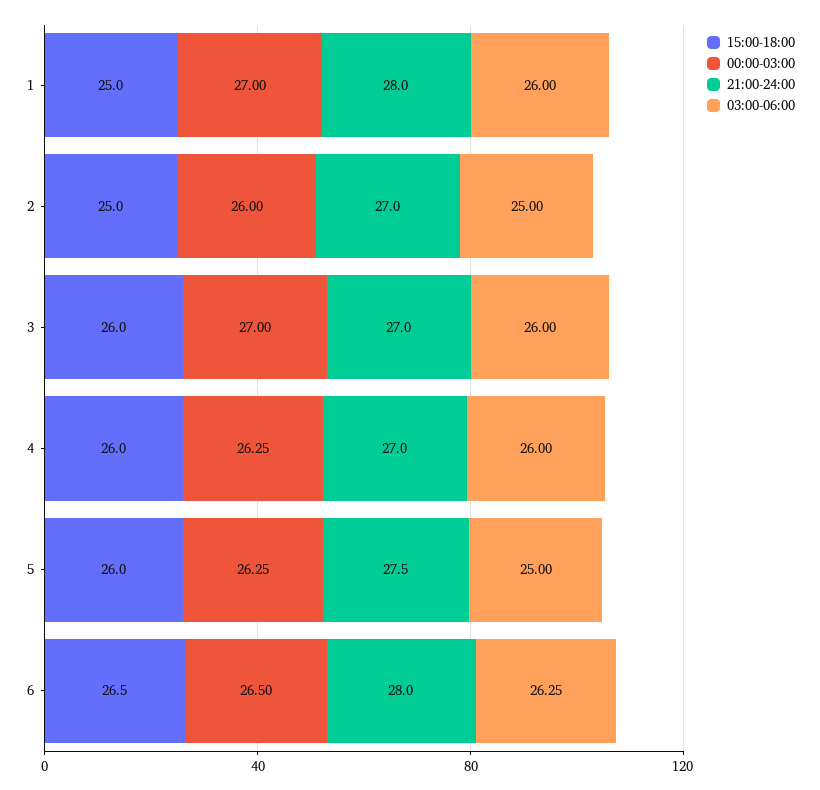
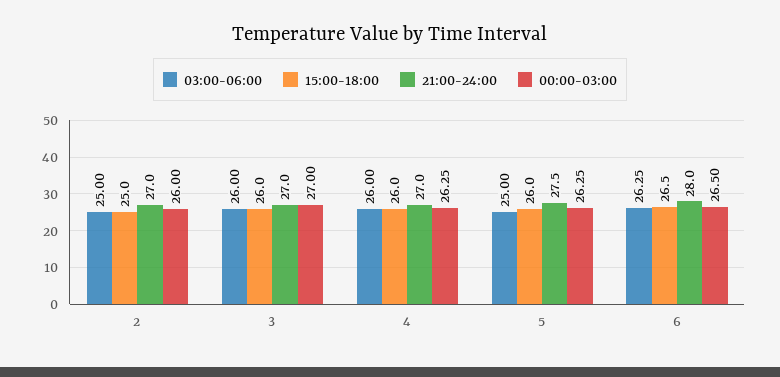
  {
    "15:00-18:00": {
-     "1": 25,
      "2": 25,
      "3": 26,
      "4": 26,
      "5": 26,
      "6": 26.5
    },
    "00:00-03:00": {
-     "1": 27,
      "2": 26,
      "3": 27,
      "4": 26.25,
      "5": 26.25,
      "6": 26.5
    },
    "21:00-24:00": {
-     "1": 28,
      "2": 27,
      "3": 27,
      "4": 27,
      "5": 27.5,
      "6": 28
    },
    "03:00-06:00": {
-     "1": 26,
      "2": 25,
      "3": 26,
      "4": 26,
      "5": 25,
      "6": 26.25
    }
  }

